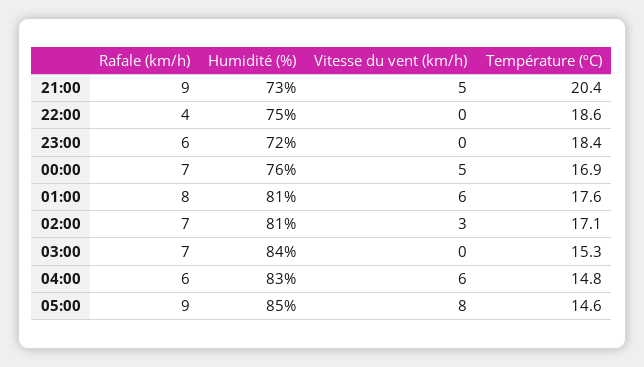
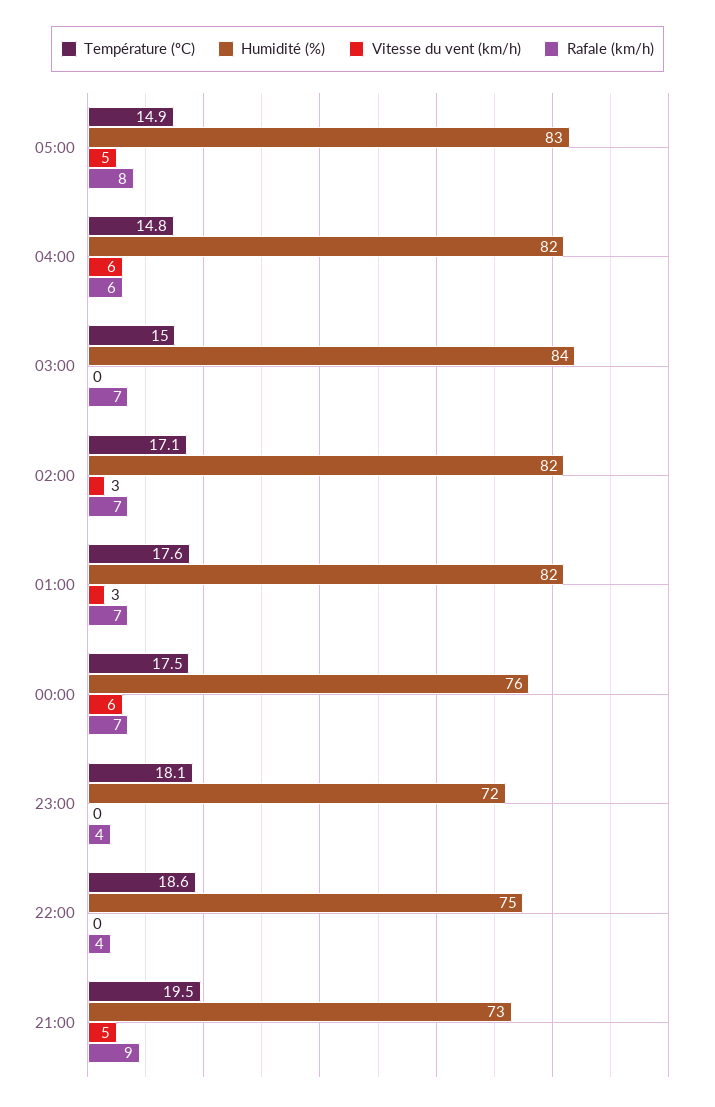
  {
    "Rafale (km/h)": {
      "21:00": 9,
      "22:00": 4,
-     "23:00": 6,
+     "23:00": 4,
      "00:00": 7,
-     "01:00": 8,
+     "01:00": 7,
      "02:00": 7,
      "03:00": 7,
      "04:00": 6,
-     "05:00": 9
+     "05:00": 8
    },
    "Humidité (%)": {
      "21:00": 73,
      "22:00": 75,
      "23:00": 72,
      "00:00": 76,
-     "01:00": 81,
+     "01:00": 82,
-     "02:00": 81,
+     "02:00": 82,
      "03:00": 84,
-     "04:00": 83,
+     "04:00": 82,
-     "05:00": 85
+     "05:00": 83
    },
    "Vitesse du vent (km/h)": {
      "21:00": 5,
      "22:00": 0,
      "23:00": 0,
-     "00:00": 5,
+     "00:00": 6,
-     "01:00": 6,
+     "01:00": 3,
      "02:00": 3,
      "03:00": 0,
      "04:00": 6,
-     "05:00": 8
+     "05:00": 5
    },
    "Température (ºC)": {
-     "21:00": 20.4,
+     "21:00": 19.5,
      "22:00": 18.6,
-     "23:00": 18.4,
+     "23:00": 18.1,
-     "00:00": 16.9,
+     "00:00": 17.5,
      "01:00": 17.6,
      "02:00": 17.1,
-     "03:00": 15.3,
+     "03:00": 15,
      "04:00": 14.8,
-     "05:00": 14.6
+     "05:00": 14.9
    }
  }

